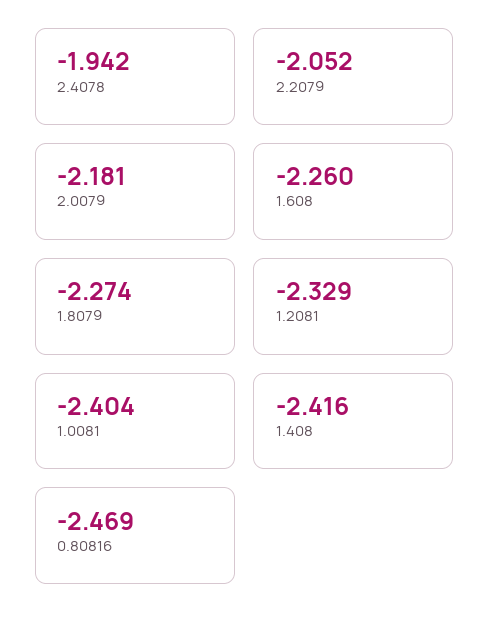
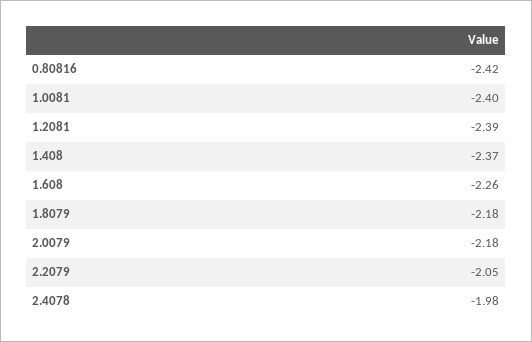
  {
-   "2.4078": -1.942,
+   "2.4078": -1.98,
    "2.2079": -2.052,
    "2.0079": -2.181,
    "1.608": -2.26,
-   "1.8079": -2.274,
+   "1.8079": -2.18,
-   "1.2081": -2.329,
+   "1.2081": -2.39,
    "1.0081": -2.404,
-   "1.408": -2.416,
+   "1.408": -2.37,
-   "0.80816": -2.469
+   "0.80816": -2.42
  }

